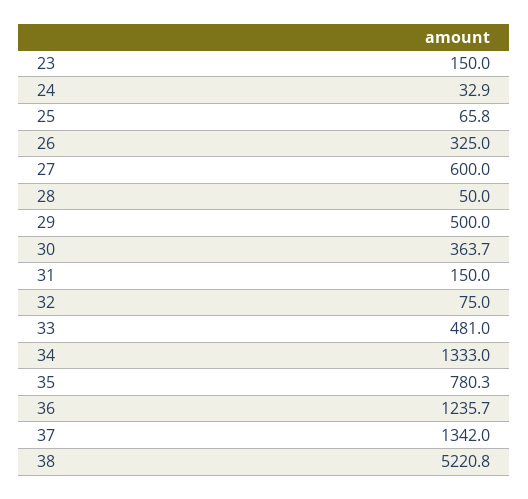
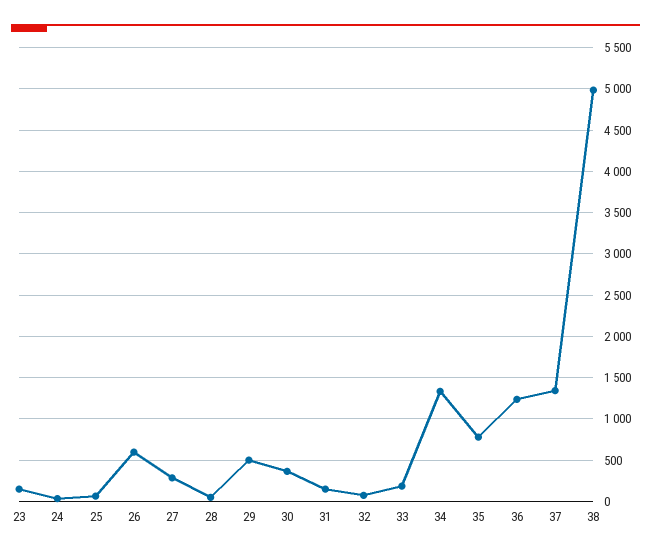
  {
    "23": 150,
    "24": 32.9,
    "25": 65.8,
-   "26": 325,
+   "26": 600,
-   "27": 600,
+   "27": 300,
    "28": 50,
    "29": 500,
    "30": 363.7,
    "31": 150,
    "32": 75,
-   "33": 481,
+   "33": 200,
    "34": 1333,
    "35": 780.3,
    "36": 1235.7,
    "37": 1342,
-   "38": 5220.8
+   "38": 5000
  }

